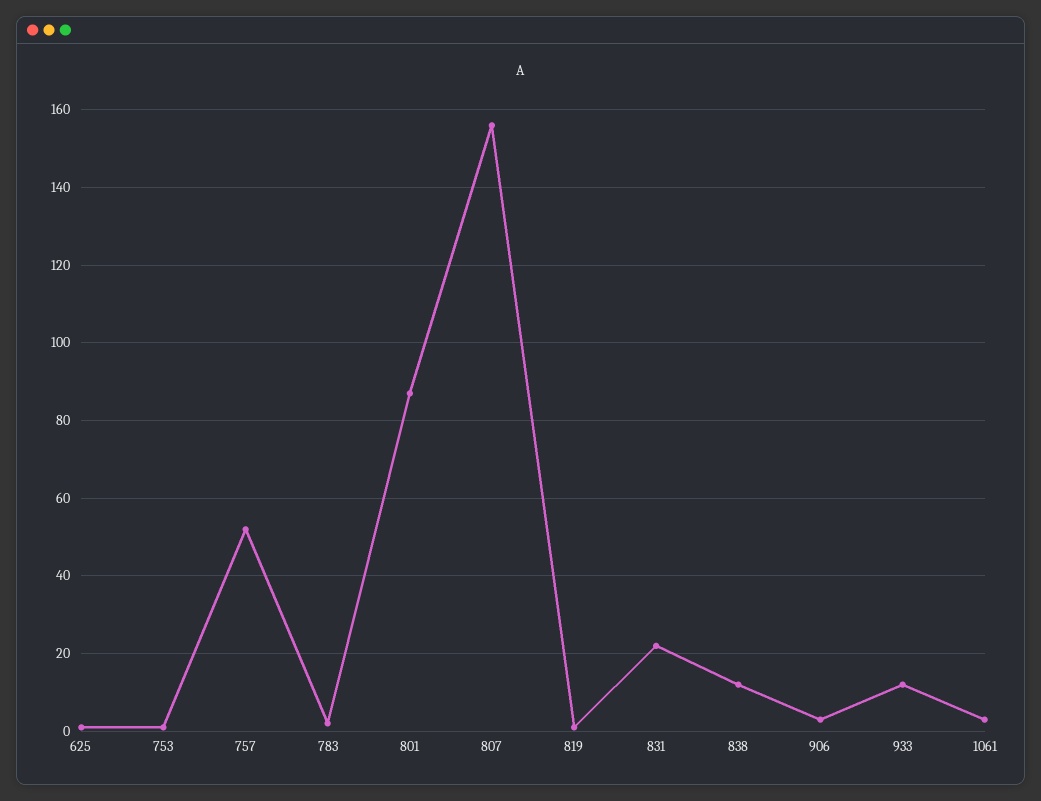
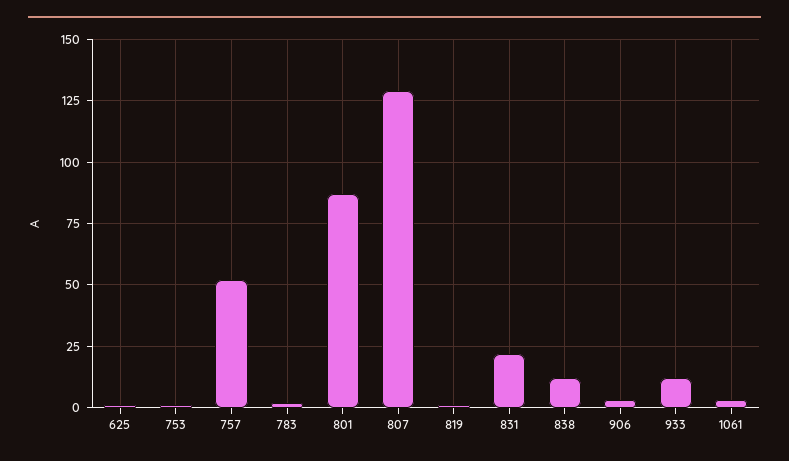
  {
    "625": 0,
    "753": 0,
    "757": 50,
    "783": 0,
    "801": 85,
-   "807": 155,
+   "807": 130,
    "819": 0,
    "831": 20,
    "838": 10,
    "906": 5,
    "933": 10,
    "1061": 5
  }

